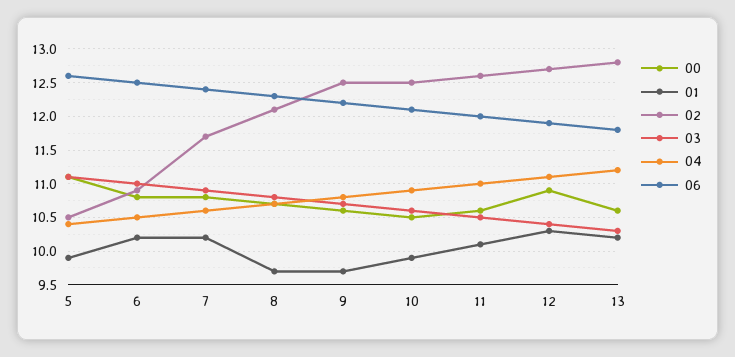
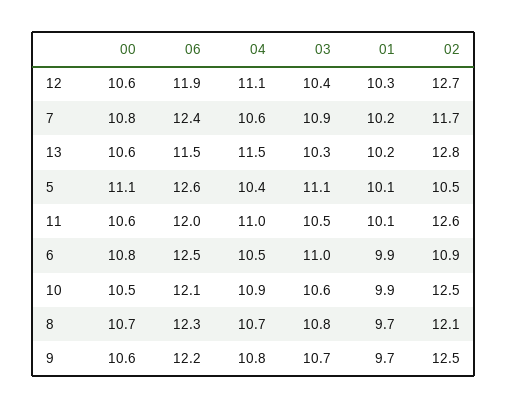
  {
    "00": {
      "5": 11.1,
      "6": 10.8,
      "7": 10.8,
      "8": 10.7,
      "9": 10.6,
      "10": 10.5,
      "11": 10.6,
-     "12": 10.9,
+     "12": 10.6,
      "13": 10.6
    },
    "01": {
-     "5": 9.9,
+     "5": 10.1,
-     "6": 10.2,
+     "6": 9.9,
      "7": 10.2,
      "8": 9.7,
      "9": 9.7,
      "10": 9.9,
      "11": 10.1,
      "12": 10.3,
      "13": 10.2
    },
    "02": {
      "5": 10.5,
      "6": 10.9,
      "7": 11.7,
      "8": 12.1,
      "9": 12.5,
      "10": 12.5,
      "11": 12.6,
      "12": 12.7,
      "13": 12.8
    },
    "03": {
      "5": 11.1,
      "6": 11,
      "7": 10.9,
      "8": 10.8,
      "9": 10.7,
      "10": 10.6,
      "11": 10.5,
      "12": 10.4,
      "13": 10.3
    },
    "04": {
      "5": 10.4,
      "6": 10.5,
      "7": 10.6,
      "8": 10.7,
      "9": 10.8,
      "10": 10.9,
      "11": 11,
      "12": 11.1,
-     "13": 11.2
+     "13": 11.5
    },
    "06": {
      "5": 12.6,
      "6": 12.5,
      "7": 12.4,
      "8": 12.3,
      "9": 12.2,
      "10": 12.1,
      "11": 12,
      "12": 11.9,
-     "13": 11.8
+     "13": 11.5
    }
  }

